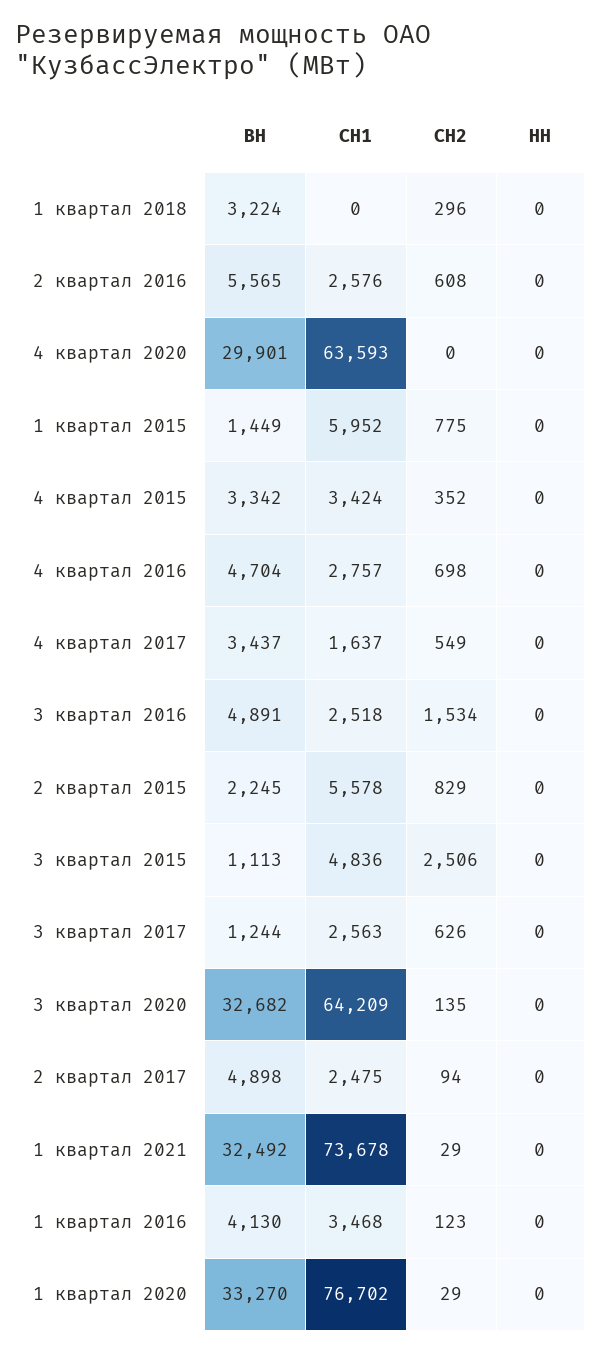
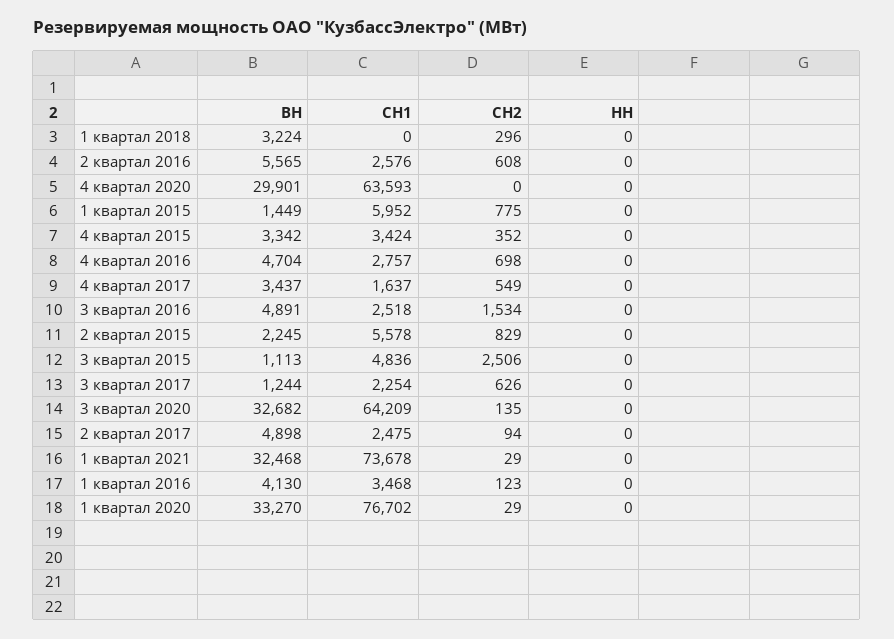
  {
    "ВН": {
      "1 квартал 2018": 3224,
      "2 квартал 2016": 5565,
      "4 квартал 2020": 29901,
      "1 квартал 2015": 1449,
      "4 квартал 2015": 3342,
      "4 квартал 2016": 4704,
      "4 квартал 2017": 3437,
      "3 квартал 2016": 4891,
      "2 квартал 2015": 2245,
      "3 квартал 2015": 1113,
      "3 квартал 2017": 1244,
      "3 квартал 2020": 32682,
      "2 квартал 2017": 4898,
-     "1 квартал 2021": 32492,
+     "1 квартал 2021": 32468,
      "1 квартал 2016": 4130,
      "1 квартал 2020": 33270
    },
    "СН1": {
      "1 квартал 2018": 0,
      "2 квартал 2016": 2576,
      "4 квартал 2020": 63593,
      "1 квартал 2015": 5952,
      "4 квартал 2015": 3424,
      "4 квартал 2016": 2757,
      "4 квартал 2017": 1637,
      "3 квартал 2016": 2518,
      "2 квартал 2015": 5578,
      "3 квартал 2015": 4836,
-     "3 квартал 2017": 2563,
+     "3 квартал 2017": 2254,
      "3 квартал 2020": 64209,
      "2 квартал 2017": 2475,
      "1 квартал 2021": 73678,
      "1 квартал 2016": 3468,
      "1 квартал 2020": 76702
    },
    "СН2": {
      "1 квартал 2018": 296,
      "2 квартал 2016": 608,
      "4 квартал 2020": 0,
      "1 квартал 2015": 775,
      "4 квартал 2015": 352,
      "4 квартал 2016": 698,
      "4 квартал 2017": 549,
      "3 квартал 2016": 1534,
      "2 квартал 2015": 829,
      "3 квартал 2015": 2506,
      "3 квартал 2017": 626,
      "3 квартал 2020": 135,
      "2 квартал 2017": 94,
      "1 квартал 2021": 29,
      "1 квартал 2016": 123,
      "1 квартал 2020": 29
    },
    "НН": {
      "1 квартал 2018": 0,
      "2 квартал 2016": 0,
      "4 квартал 2020": 0,
      "1 квартал 2015": 0,
      "4 квартал 2015": 0,
      "4 квартал 2016": 0,
      "4 квартал 2017": 0,
      "3 квартал 2016": 0,
      "2 квартал 2015": 0,
      "3 квартал 2015": 0,
      "3 квартал 2017": 0,
      "3 квартал 2020": 0,
      "2 квартал 2017": 0,
      "1 квартал 2021": 0,
      "1 квартал 2016": 0,
      "1 квартал 2020": 0
    }
  }

